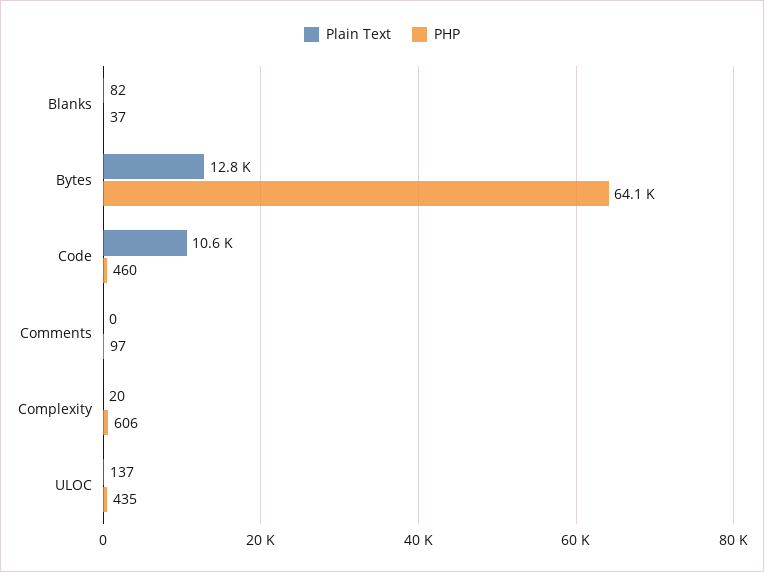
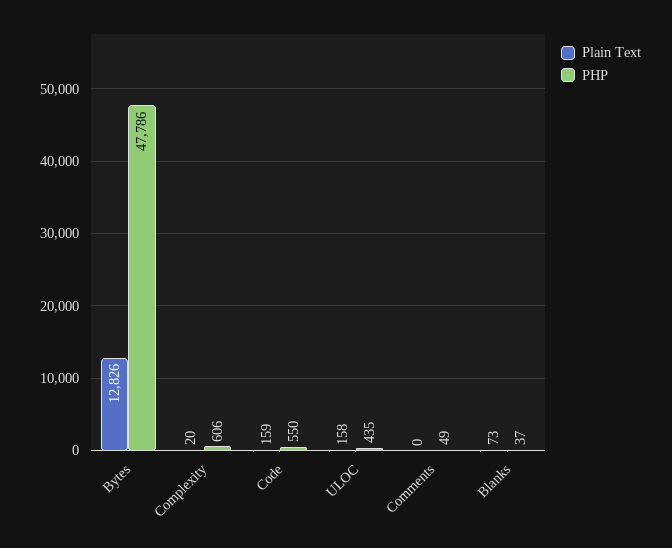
  {
    "Plain Text": {
-     "Blanks": 82,
+     "Blanks": 73,
      "Bytes": 12826,
-     "Code": 10600,
+     "Code": 159,
      "Comments": 0,
      "Complexity": 20,
-     "ULOC": 137
+     "ULOC": 158
    },
    "PHP": {
      "Blanks": 37,
-     "Bytes": 64100,
+     "Bytes": 47786,
-     "Code": 460,
+     "Code": 550,
-     "Comments": 97,
+     "Comments": 49,
      "Complexity": 606,
      "ULOC": 435
    }
  }

